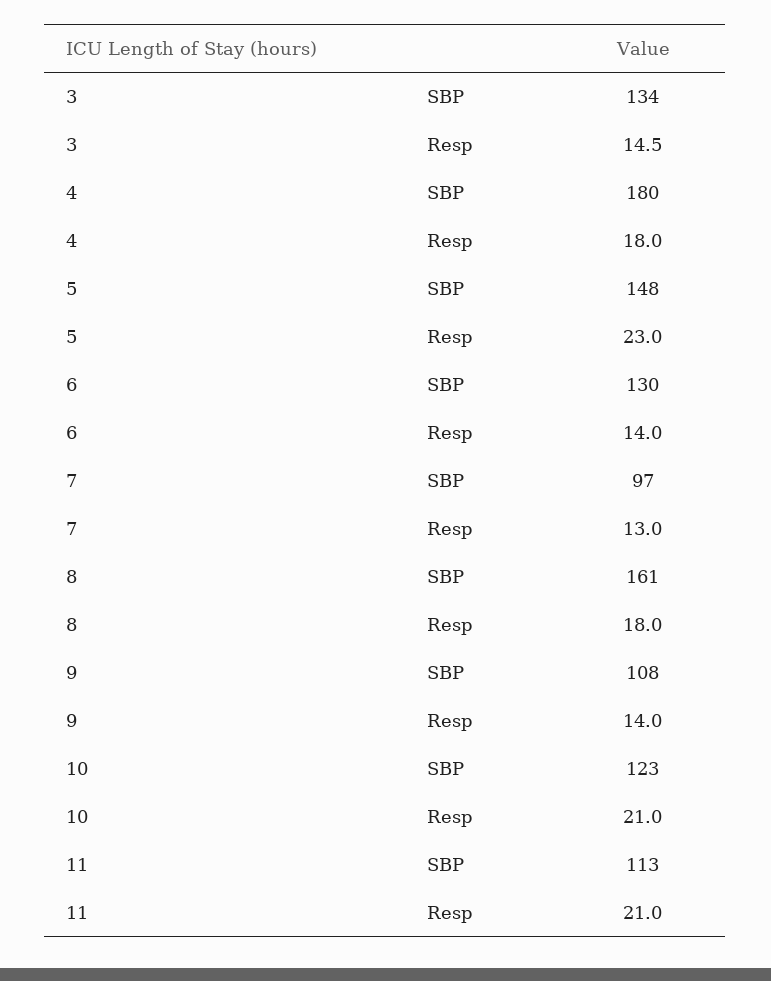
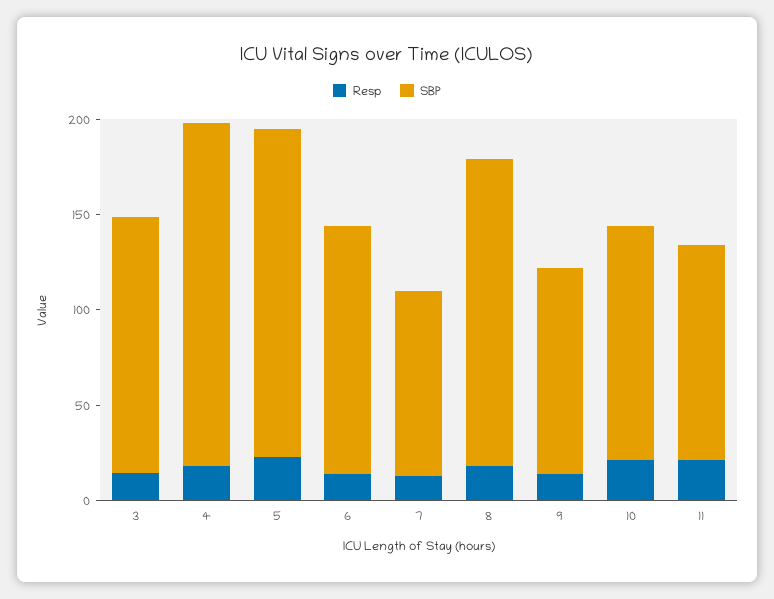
  {
    "SBP": {
      "3": 134,
      "4": 180,
-     "5": 148,
+     "5": 170,
      "6": 130,
      "7": 97,
      "8": 161,
      "9": 108,
      "10": 123,
      "11": 113
    },
    "Resp": {
      "3": 14.5,
      "4": 18,
      "5": 23,
      "6": 14,
      "7": 13,
      "8": 18,
      "9": 14,
      "10": 21,
      "11": 21
    }
  }

